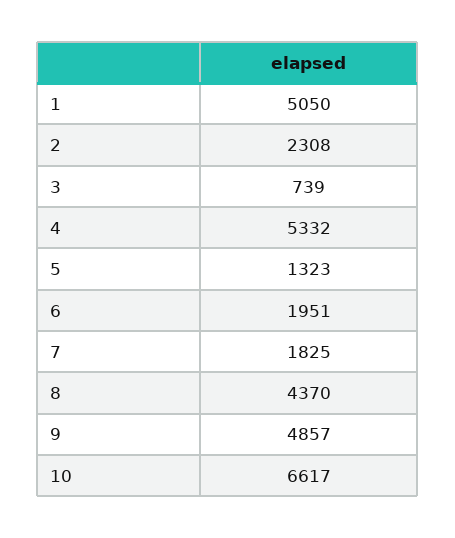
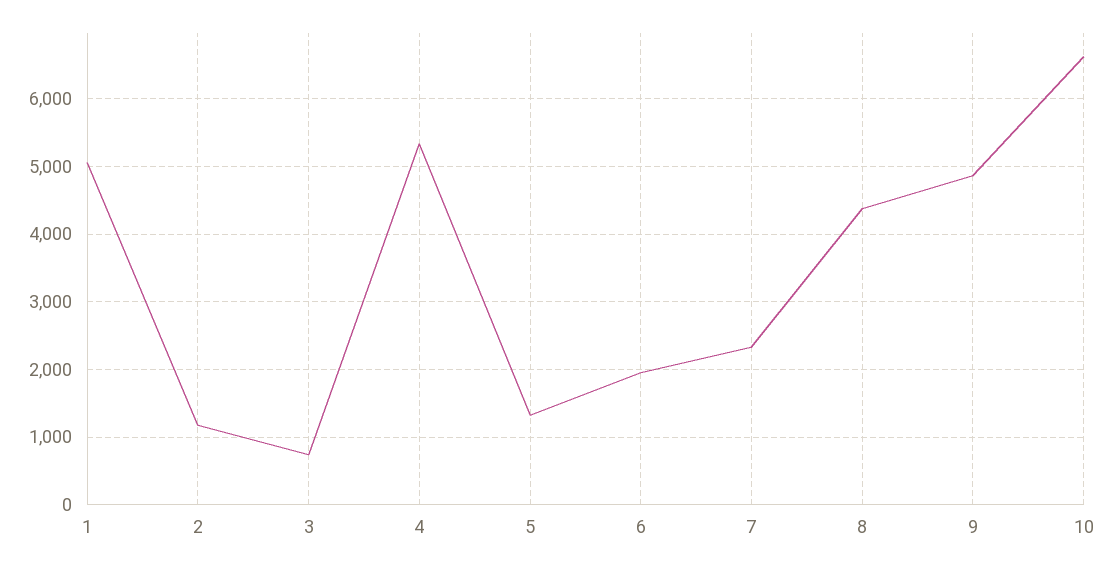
  {
    "1": 5050,
-   "2": 2308,
+   "2": 1200,
    "3": 739,
    "4": 5332,
    "5": 1323,
    "6": 1951,
-   "7": 1825,
+   "7": 2300,
    "8": 4370,
    "9": 4857,
    "10": 6617
  }

